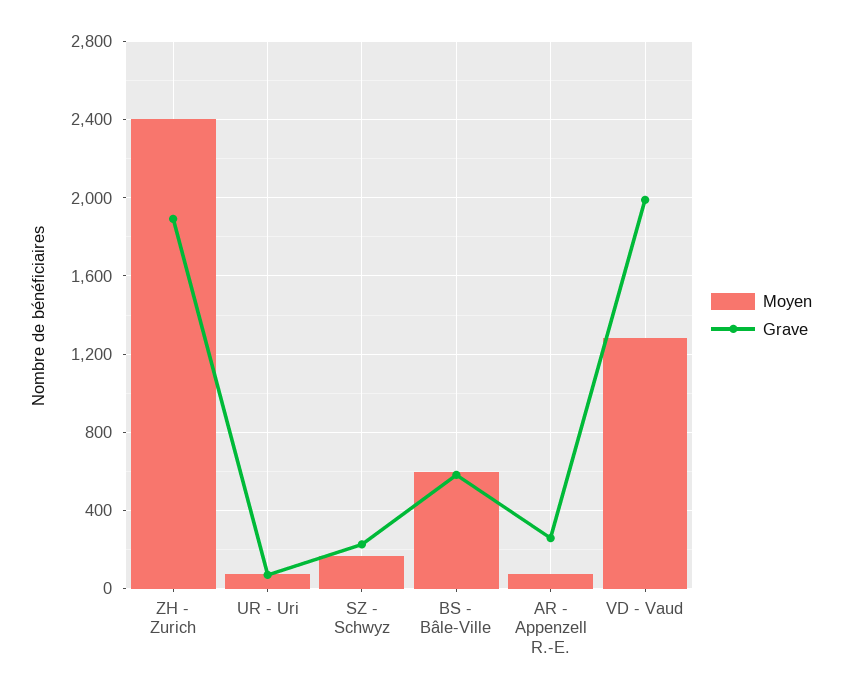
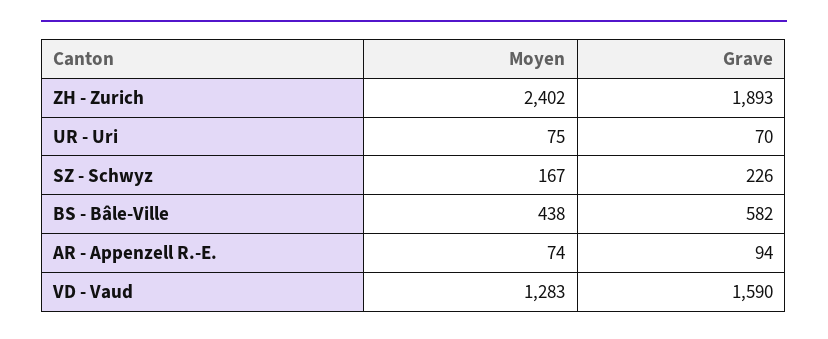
  {
    "Moyen": {
      "ZH - Zurich": 2402,
      "UR - Uri": 75,
      "SZ - Schwyz": 167,
-     "BS - Bâle-Ville": 600,
+     "BS - Bâle-Ville": 438,
      "AR - Appenzell R.-E.": 74,
      "VD - Vaud": 1283
    },
    "Grave": {
      "ZH - Zurich": 1893,
      "UR - Uri": 70,
      "SZ - Schwyz": 226,
      "BS - Bâle-Ville": 582,
-     "AR - Appenzell R.-E.": 250,
+     "AR - Appenzell R.-E.": 94,
-     "VD - Vaud": 2000
+     "VD - Vaud": 1590
    }
  }

